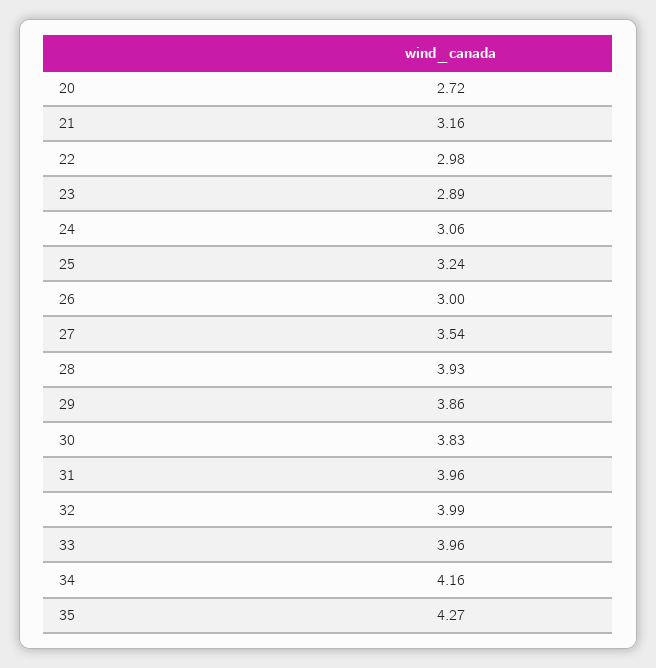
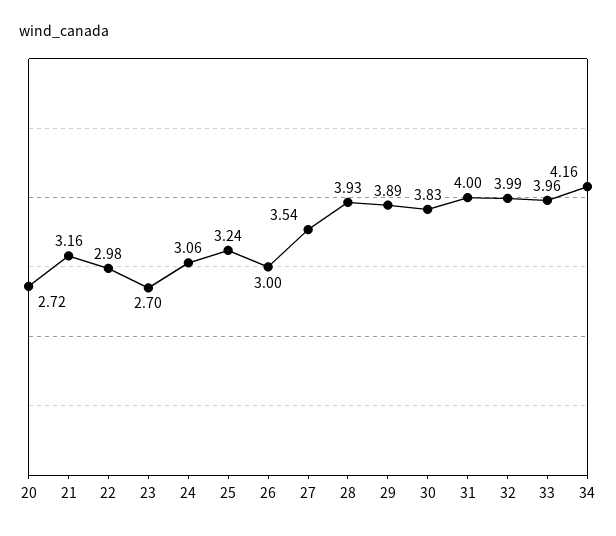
  {
    "20": 2.72,
    "21": 3.16,
    "22": 2.98,
-   "23": 2.89,
+   "23": 2.7,
    "24": 3.06,
    "25": 3.24,
    "26": 3,
    "27": 3.54,
    "28": 3.93,
-   "29": 3.86,
+   "29": 3.89,
    "30": 3.83,
-   "31": 3.96,
+   "31": 4,
    "32": 3.99,
    "33": 3.96,
-   "34": 4.16,
+   "34": 4.16
-   "35": 4.27
  }

